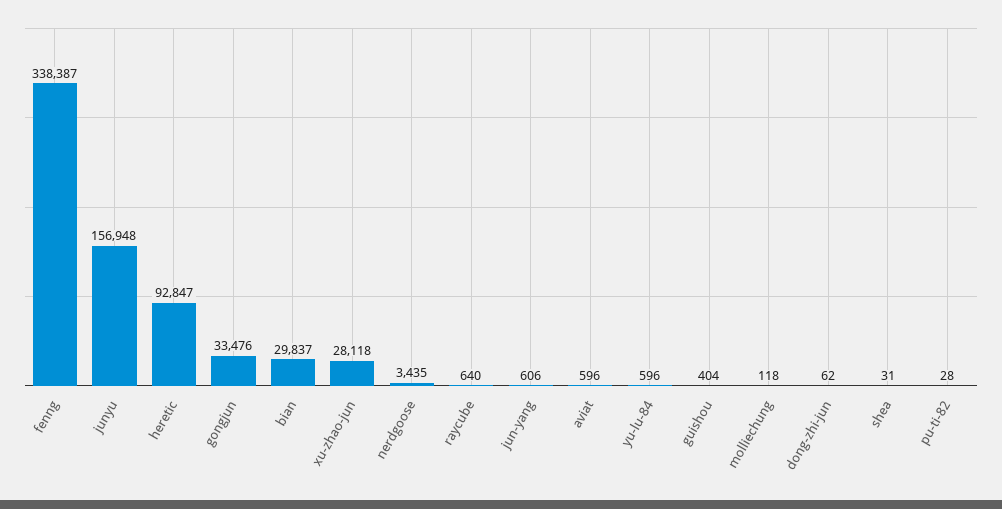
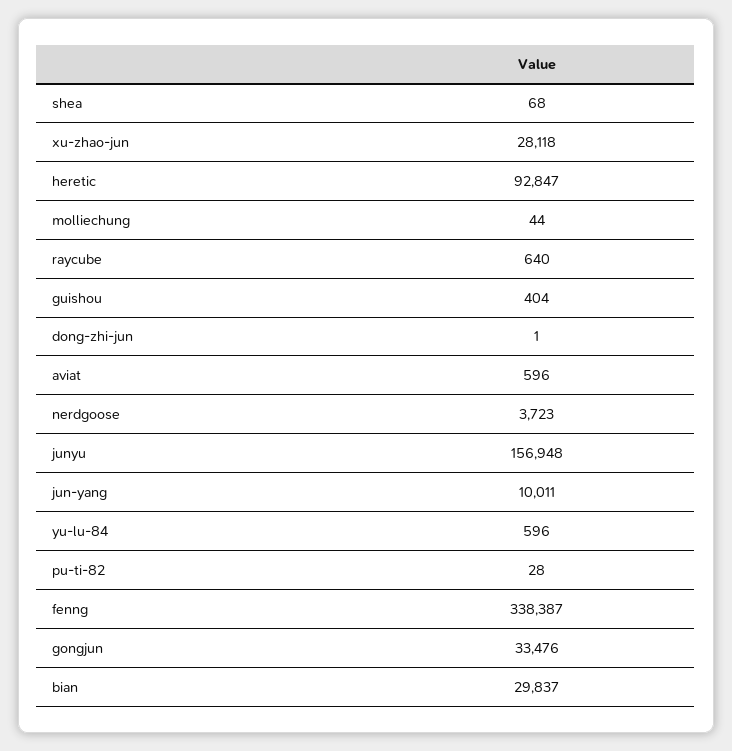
  {
    "fenng": 338387,
    "junyu": 156948,
    "heretic": 92847,
    "gongjun": 33476,
    "bian": 29837,
    "xu-zhao-jun": 28118,
-   "nerdgoose": 3435,
+   "nerdgoose": 3723,
    "raycube": 640,
-   "jun-yang": 606,
+   "jun-yang": 10011,
    "aviat": 596,
    "yu-lu-84": 596,
    "guishou": 404,
-   "molliechung": 118,
+   "molliechung": 44,
-   "dong-zhi-jun": 62,
+   "dong-zhi-jun": 1,
-   "shea": 31,
+   "shea": 68,
    "pu-ti-82": 28
  }

